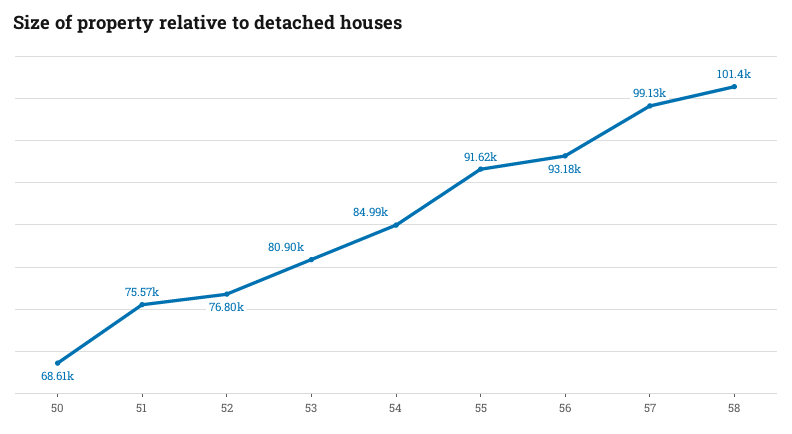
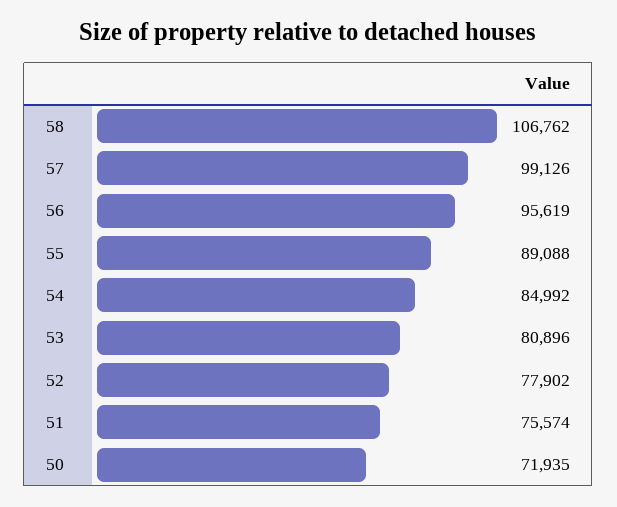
  {
-   "50": 68610,
+   "50": 71935,
    "51": 75574,
-   "52": 76800,
+   "52": 77902,
    "53": 80896,
    "54": 84992,
-   "55": 91620,
+   "55": 89088,
-   "56": 93180,
+   "56": 95619,
    "57": 99126,
-   "58": 101400
+   "58": 106762
  }

